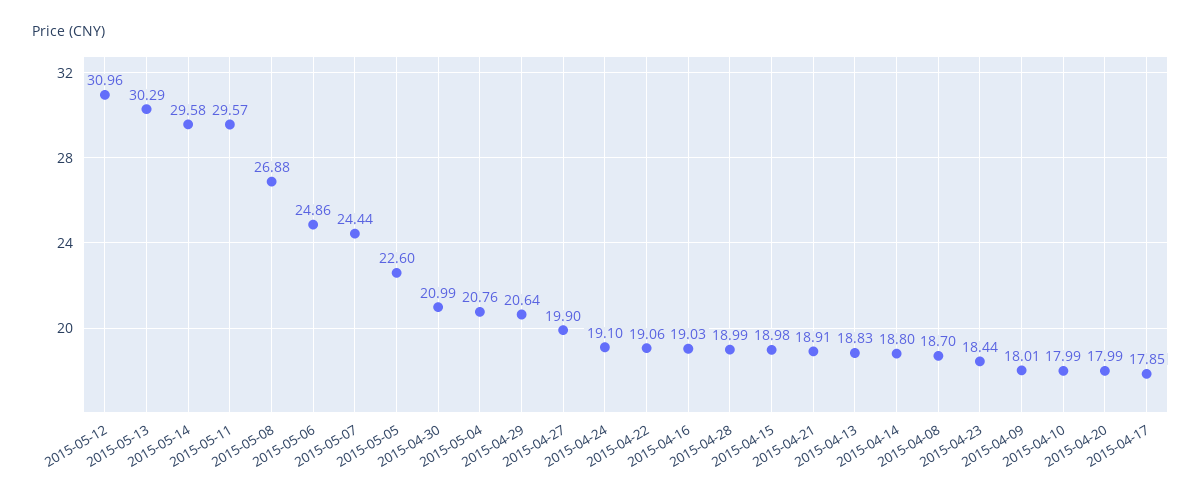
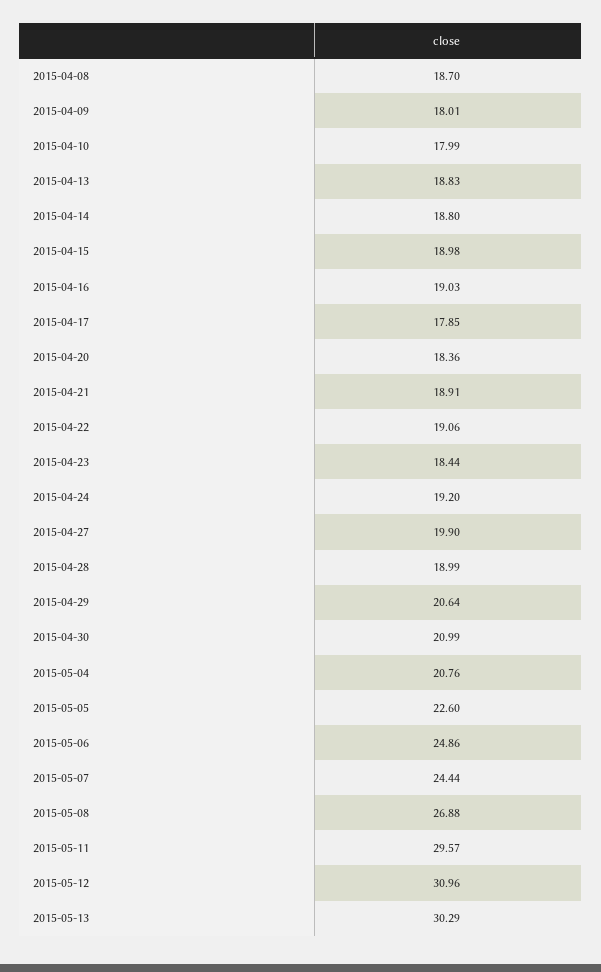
  {
    "2015-05-12": 30.96,
    "2015-05-13": 30.29,
-   "2015-05-14": 29.58,
    "2015-05-11": 29.57,
    "2015-05-08": 26.88,
    "2015-05-06": 24.86,
    "2015-05-07": 24.44,
    "2015-05-05": 22.6,
    "2015-04-30": 20.99,
    "2015-05-04": 20.76,
    "2015-04-29": 20.64,
    "2015-04-27": 19.9,
-   "2015-04-24": 19.1,
+   "2015-04-24": 19.2,
    "2015-04-22": 19.06,
    "2015-04-16": 19.03,
    "2015-04-28": 18.99,
    "2015-04-15": 18.98,
    "2015-04-21": 18.91,
    "2015-04-13": 18.83,
    "2015-04-14": 18.8,
    "2015-04-08": 18.7,
    "2015-04-23": 18.44,
    "2015-04-09": 18.01,
    "2015-04-10": 17.99,
-   "2015-04-20": 17.99,
+   "2015-04-20": 18.36,
    "2015-04-17": 17.85
  }

